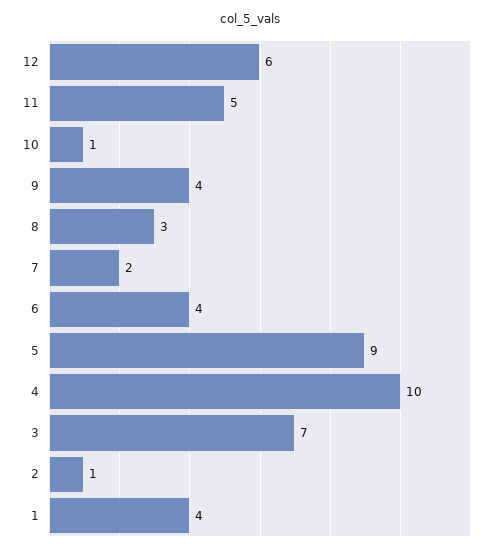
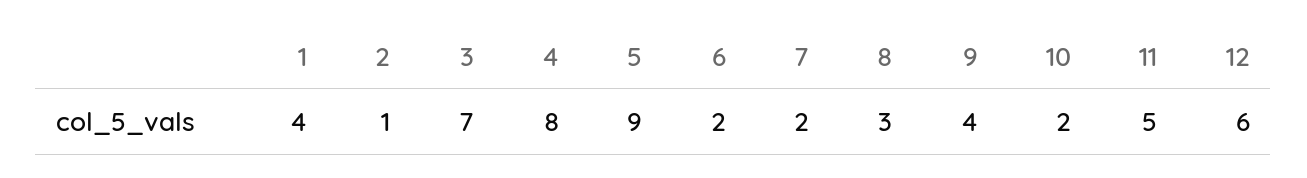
  {
    "12": 6,
    "11": 5,
-   "10": 1,
+   "10": 2,
    "9": 4,
    "8": 3,
    "7": 2,
-   "6": 4,
+   "6": 2,
    "5": 9,
-   "4": 10,
+   "4": 8,
    "3": 7,
    "2": 1,
    "1": 4
  }

